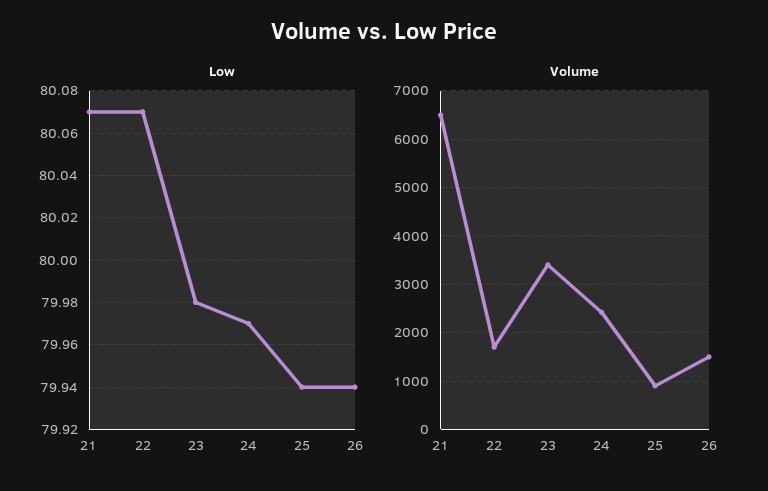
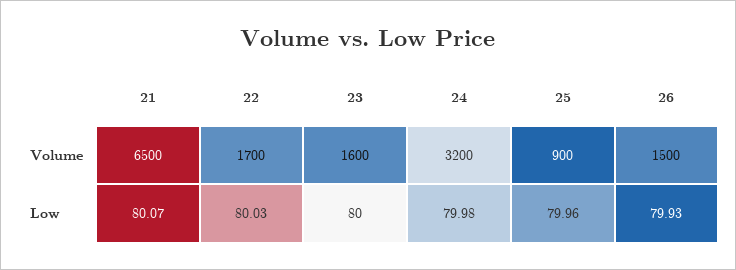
  {
    "Low": {
      "21": 80.07,
-     "22": 80.07,
+     "22": 80.03,
-     "23": 79.98,
+     "23": 80,
-     "24": 79.97,
+     "24": 79.98,
-     "25": 79.94,
+     "25": 79.96,
-     "26": 79.94
+     "26": 79.93
    },
    "Volume": {
      "21": 6500,
      "22": 1700,
-     "23": 3400,
+     "23": 1600,
-     "24": 2400,
+     "24": 3200,
      "25": 900,
      "26": 1500
    }
  }

